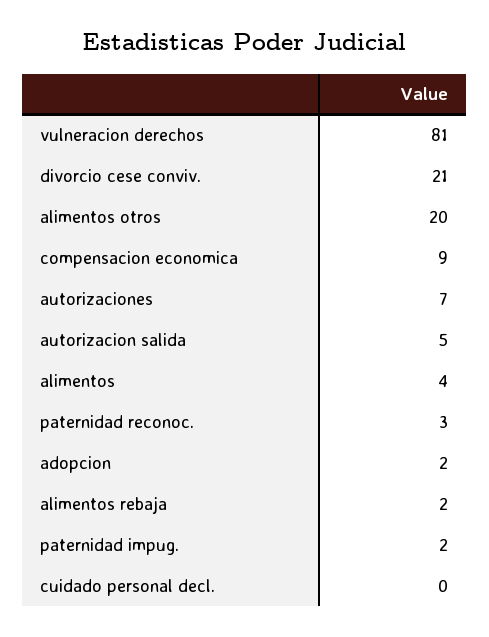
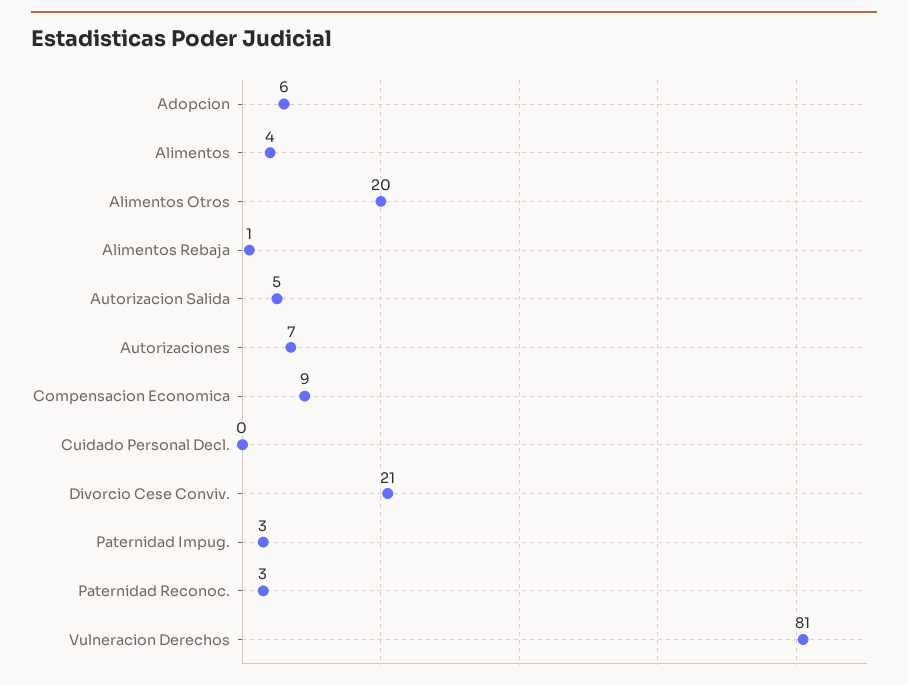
  {
    "vulneracion derechos": 81,
    "divorcio cese conviv.": 21,
    "alimentos otros": 20,
    "compensacion economica": 9,
    "autorizaciones": 7,
    "autorizacion salida": 5,
    "alimentos": 4,
    "paternidad reconoc.": 3,
-   "adopcion": 2,
+   "adopcion": 6,
-   "alimentos rebaja": 2,
+   "alimentos rebaja": 1,
-   "paternidad impug.": 2,
+   "paternidad impug.": 3,
    "cuidado personal decl.": 0
  }

